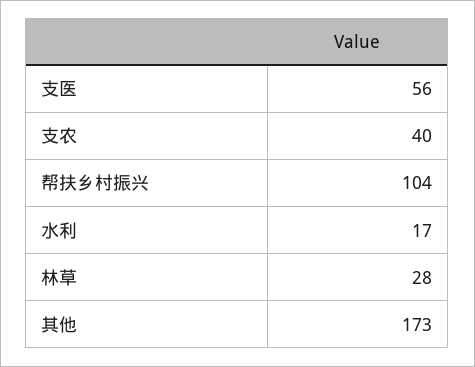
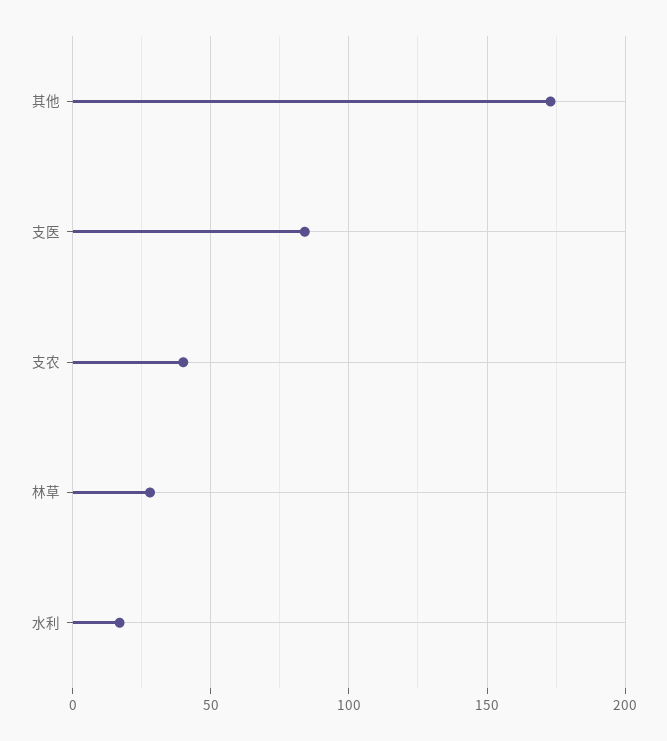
  {
-   "支医": 56,
+   "支医": 85,
    "支农": 40,
-   "帮扶乡村振兴": 104,
    "水利": 17,
    "林草": 28,
    "其他": 173
  }

